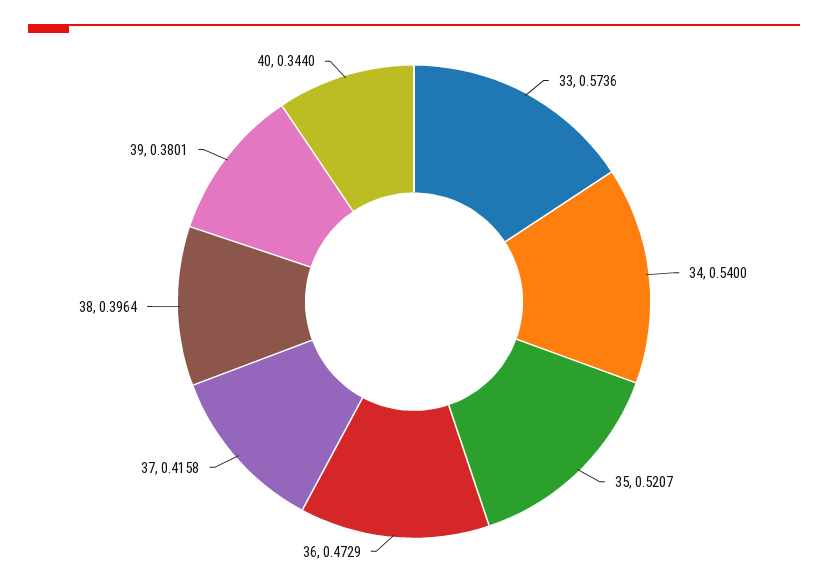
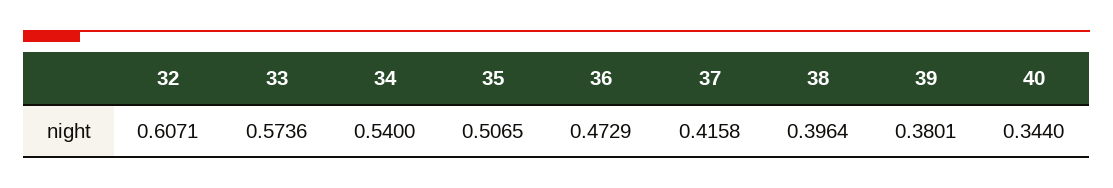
  {
    "33": 0.5736,
    "34": 0.54,
-   "35": 0.5207,
+   "35": 0.5065,
    "36": 0.4729,
    "37": 0.4158,
    "38": 0.3964,
    "39": 0.3801,
-   "40": 0.344
+   "40": 0.344,
+   "32": 0.6071
  }

